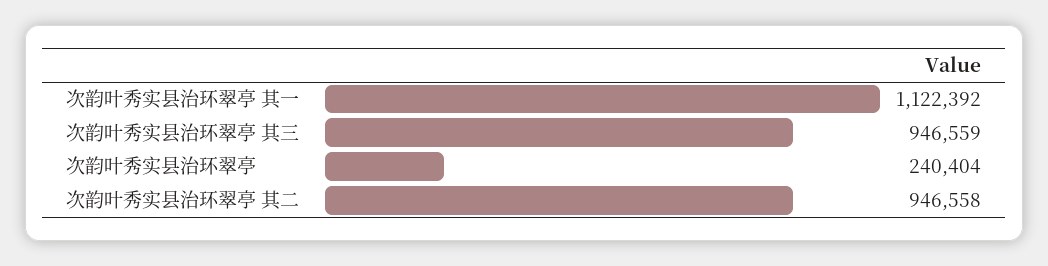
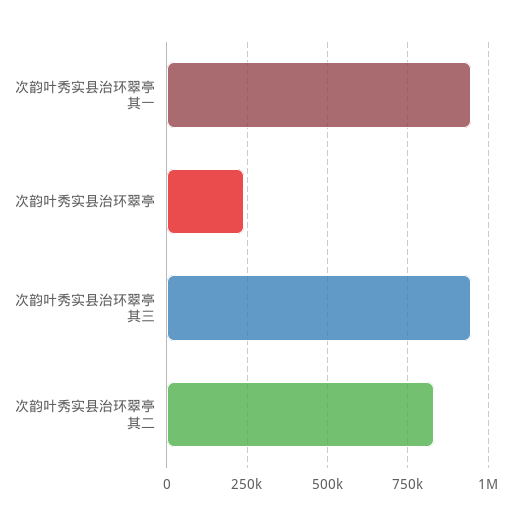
  {
-   "次韵叶秀实县治环翠亭 其一": 1122392,
+   "次韵叶秀实县治环翠亭 其一": 950000,
    "次韵叶秀实县治环翠亭 其三": 946559,
    "次韵叶秀实县治环翠亭": 240404,
-   "次韵叶秀实县治环翠亭 其二": 946558
+   "次韵叶秀实县治环翠亭 其二": 825000
  }

